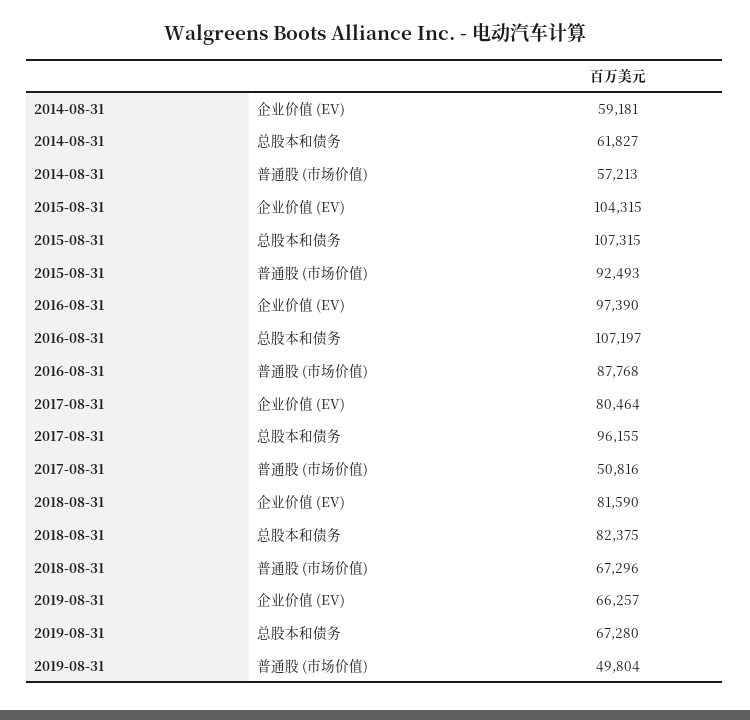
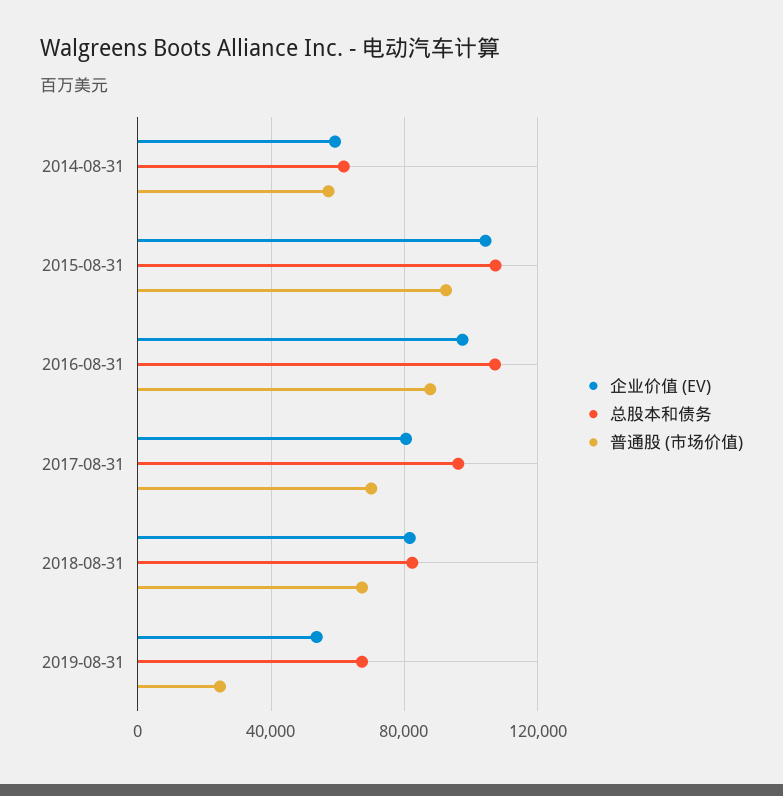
  {
    "企业价值 (EV)": {
      "2014-08-31": 59181,
      "2015-08-31": 104315,
      "2016-08-31": 97390,
      "2017-08-31": 80464,
      "2018-08-31": 81590,
-     "2019-08-31": 66257
+     "2019-08-31": 55000
    },
    "总股本和债务": {
      "2014-08-31": 61827,
      "2015-08-31": 107315,
      "2016-08-31": 107197,
      "2017-08-31": 96155,
      "2018-08-31": 82375,
      "2019-08-31": 67280
    },
    "普通股 (市场价值)": {
      "2014-08-31": 57213,
      "2015-08-31": 92493,
      "2016-08-31": 87768,
-     "2017-08-31": 50816,
+     "2017-08-31": 70000,
      "2018-08-31": 67296,
-     "2019-08-31": 49804
+     "2019-08-31": 25000
    }
  }

